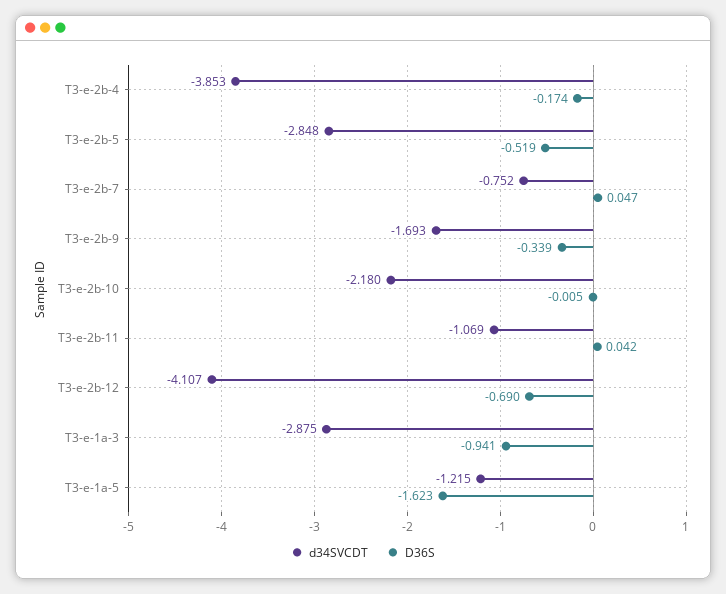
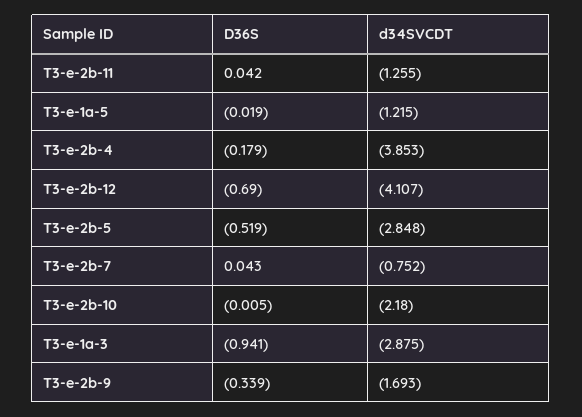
  {
    "d34SVCDT": {
      "T3-e-2b-4": -3.853,
      "T3-e-2b-5": -2.848,
      "T3-e-2b-7": -0.752,
      "T3-e-2b-9": -1.693,
      "T3-e-2b-10": -2.18,
-     "T3-e-2b-11": -1.069,
+     "T3-e-2b-11": -1.255,
      "T3-e-2b-12": -4.107,
      "T3-e-1a-3": -2.875,
      "T3-e-1a-5": -1.215
    },
    "D36S": {
-     "T3-e-2b-4": -0.174,
+     "T3-e-2b-4": -0.179,
      "T3-e-2b-5": -0.519,
-     "T3-e-2b-7": 0.047,
+     "T3-e-2b-7": 0.043,
      "T3-e-2b-9": -0.339,
      "T3-e-2b-10": -0.005,
      "T3-e-2b-11": 0.042,
      "T3-e-2b-12": -0.69,
      "T3-e-1a-3": -0.941,
-     "T3-e-1a-5": -1.623
+     "T3-e-1a-5": -0.019
    }
  }

